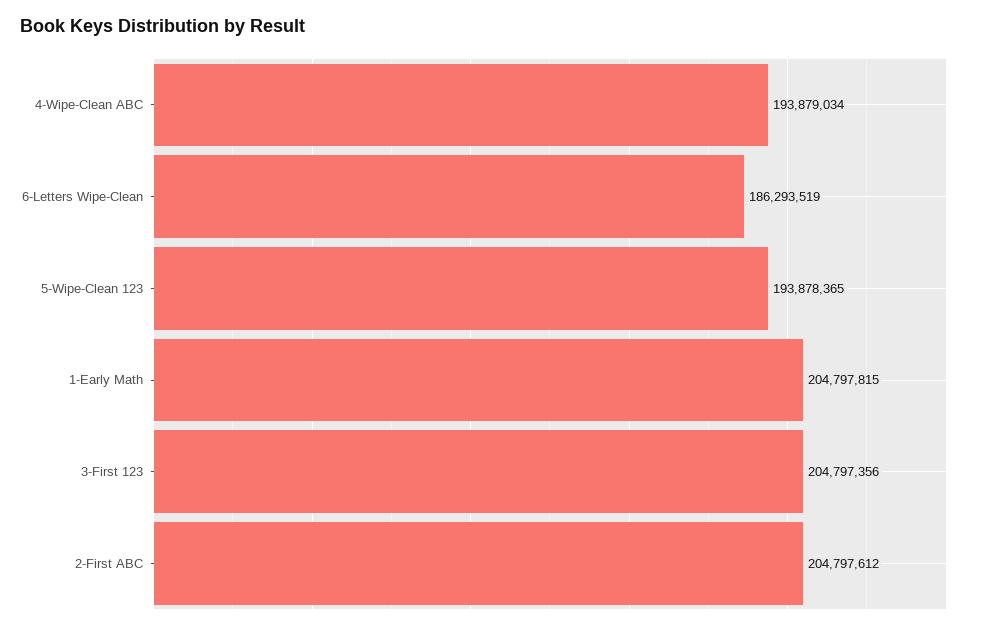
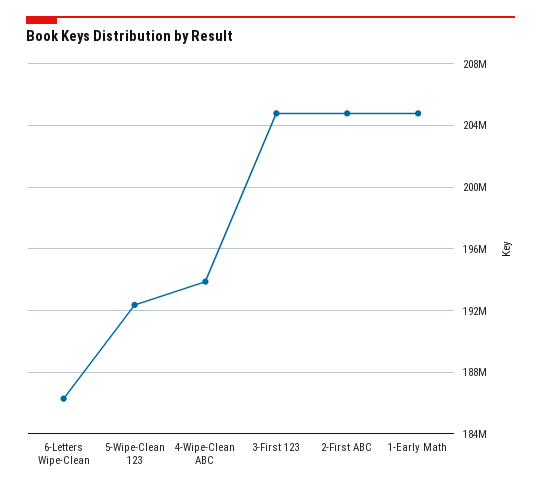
  {
    "4-Wipe-Clean ABC": 193879034,
    "6-Letters Wipe-Clean": 186293519,
-   "5-Wipe-Clean 123": 193878365,
+   "5-Wipe-Clean 123": 192500000,
    "1-Early Math": 204797815,
    "3-First 123": 204797356,
    "2-First ABC": 204797612
  }

